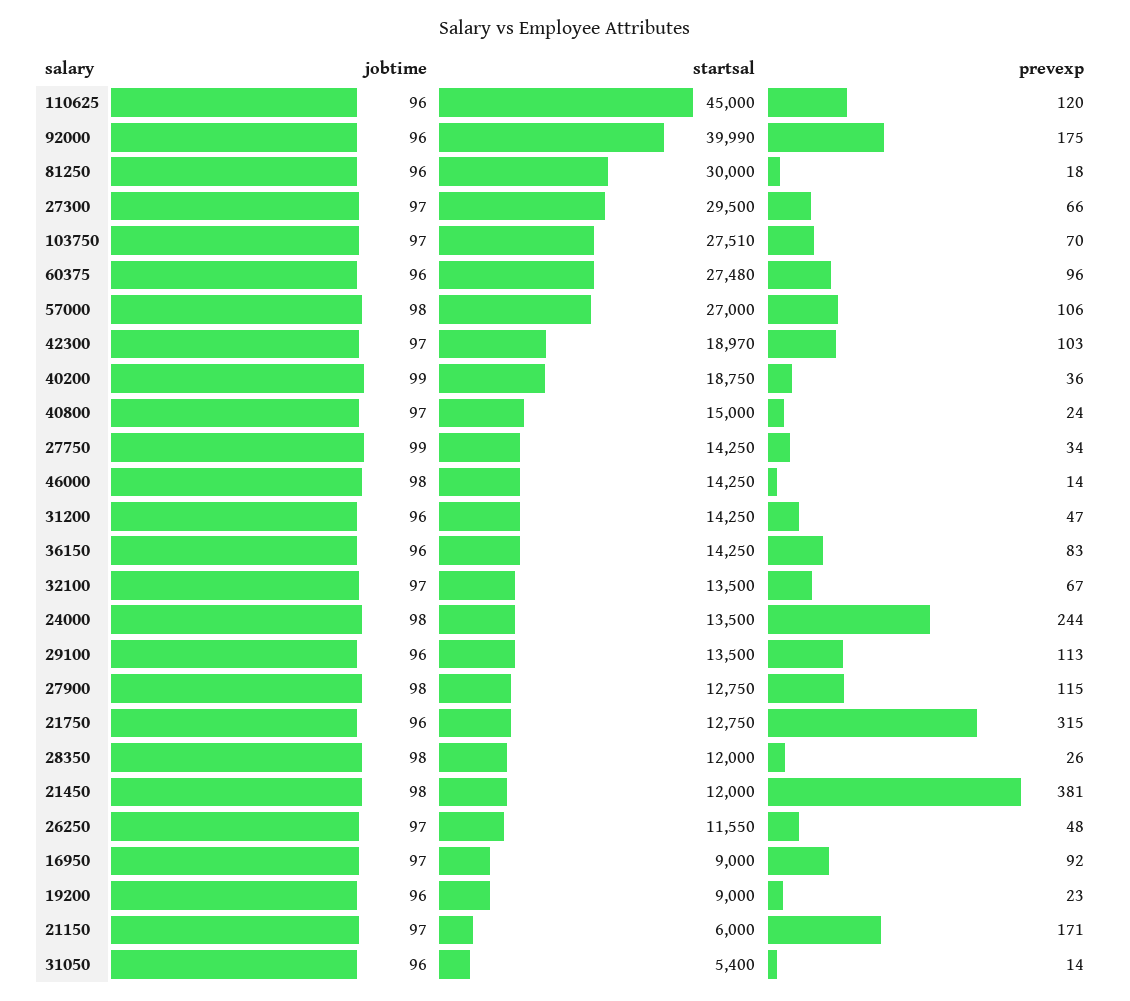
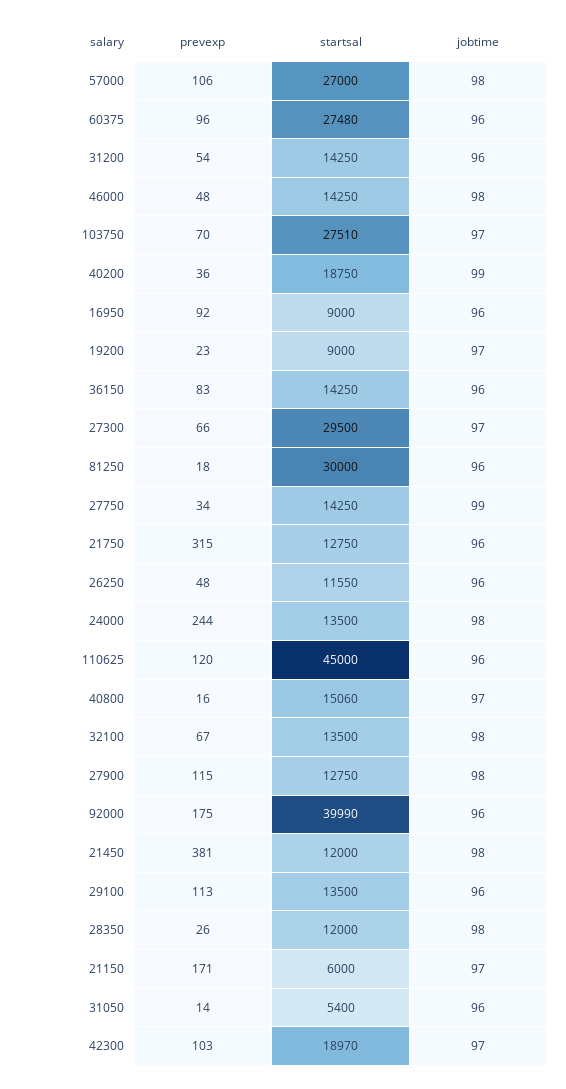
  {
    "jobtime": {
      "110625": 96,
      "92000": 96,
      "81250": 96,
      "27300": 97,
      "103750": 97,
      "60375": 96,
      "57000": 98,
      "42300": 97,
      "40200": 99,
      "40800": 97,
      "27750": 99,
      "46000": 98,
      "31200": 96,
      "36150": 96,
-     "32100": 97,
+     "32100": 98,
      "24000": 98,
      "29100": 96,
      "27900": 98,
      "21750": 96,
      "28350": 98,
      "21450": 98,
-     "26250": 97,
+     "26250": 96,
-     "16950": 97,
+     "16950": 96,
-     "19200": 96,
+     "19200": 97,
      "21150": 97,
      "31050": 96
    },
    "startsal": {
      "110625": 45000,
      "92000": 39990,
      "81250": 30000,
      "27300": 29500,
      "103750": 27510,
      "60375": 27480,
      "57000": 27000,
      "42300": 18970,
      "40200": 18750,
-     "40800": 15000,
+     "40800": 15060,
      "27750": 14250,
      "46000": 14250,
      "31200": 14250,
      "36150": 14250,
      "32100": 13500,
      "24000": 13500,
      "29100": 13500,
      "27900": 12750,
      "21750": 12750,
      "28350": 12000,
      "21450": 12000,
      "26250": 11550,
      "16950": 9000,
      "19200": 9000,
      "21150": 6000,
      "31050": 5400
    },
    "prevexp": {
      "110625": 120,
      "92000": 175,
      "81250": 18,
      "27300": 66,
      "103750": 70,
      "60375": 96,
      "57000": 106,
      "42300": 103,
      "40200": 36,
-     "40800": 24,
+     "40800": 16,
      "27750": 34,
-     "46000": 14,
+     "46000": 48,
-     "31200": 47,
+     "31200": 54,
      "36150": 83,
      "32100": 67,
      "24000": 244,
      "29100": 113,
      "27900": 115,
      "21750": 315,
      "28350": 26,
      "21450": 381,
      "26250": 48,
      "16950": 92,
      "19200": 23,
      "21150": 171,
      "31050": 14
    }
  }

